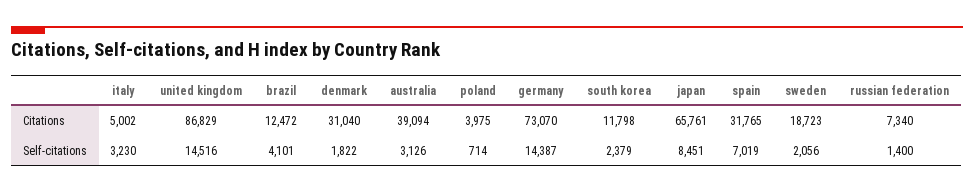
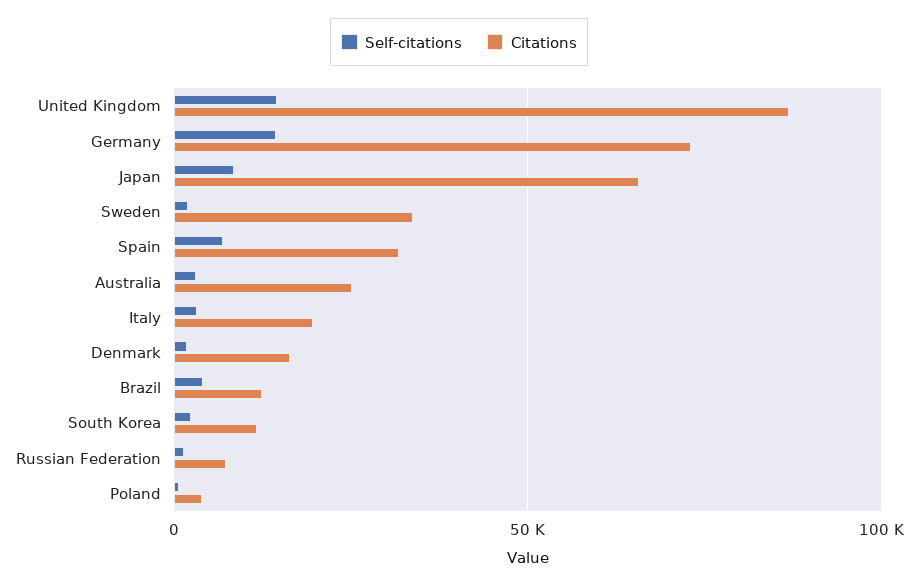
  {
    "Citations": {
-     "italy": 5002,
+     "italy": 20000,
      "united kingdom": 86829,
      "brazil": 12472,
-     "denmark": 31040,
+     "denmark": 15000,
-     "australia": 39094,
+     "australia": 25000,
      "poland": 3975,
      "germany": 73070,
      "south korea": 11798,
      "japan": 65761,
      "spain": 31765,
-     "sweden": 18723,
+     "sweden": 35000,
      "russian federation": 7340
    },
    "Self-citations": {
      "italy": 3230,
      "united kingdom": 14516,
      "brazil": 4101,
      "denmark": 1822,
      "australia": 3126,
      "poland": 714,
      "germany": 14387,
      "south korea": 2379,
      "japan": 8451,
      "spain": 7019,
      "sweden": 2056,
      "russian federation": 1400
    }
  }

